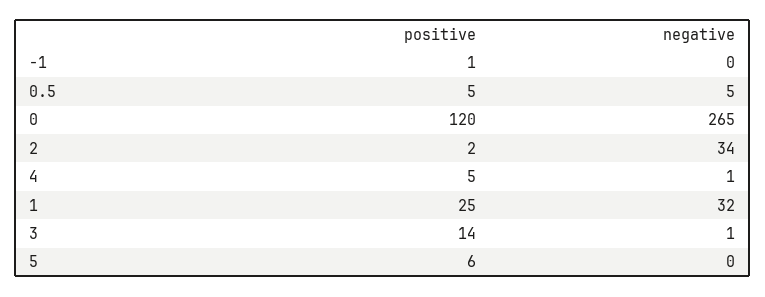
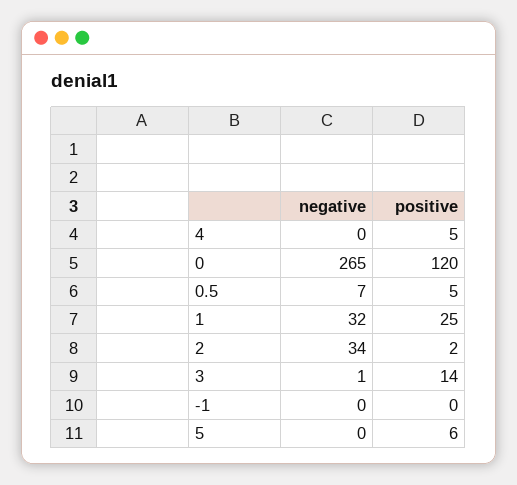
  {
    "positive": {
-     "-1": 1,
+     "-1": 0,
      "0.5": 5,
      "0": 120,
      "2": 2,
      "4": 5,
      "1": 25,
      "3": 14,
      "5": 6
    },
    "negative": {
      "-1": 0,
-     "0.5": 5,
+     "0.5": 7,
      "0": 265,
      "2": 34,
-     "4": 1,
+     "4": 0,
      "1": 32,
      "3": 1,
      "5": 0
    }
  }

